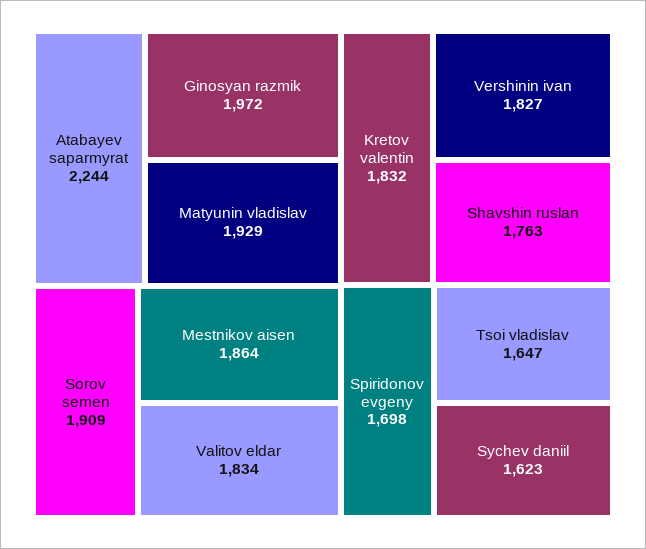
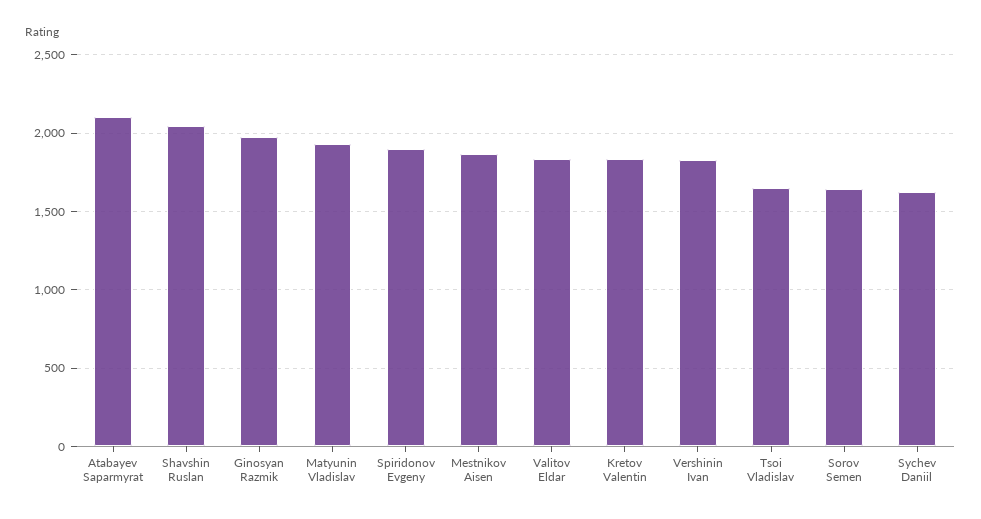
  {
-   "Atabayev saparmyrat": 2244,
+   "Atabayev saparmyrat": 2100,
    "Ginosyan razmik": 1972,
    "Matyunin vladislav": 1929,
-   "Sorov semen": 1909,
+   "Sorov semen": 1650,
    "Mestnikov aisen": 1864,
    "Valitov eldar": 1834,
    "Kretov valentin": 1832,
    "Vershinin ivan": 1827,
-   "Shavshin ruslan": 1763,
+   "Shavshin ruslan": 2050,
-   "Spiridonov evgeny": 1698,
+   "Spiridonov evgeny": 1900,
    "Tsoi vladislav": 1647,
    "Sychev daniil": 1623
  }

